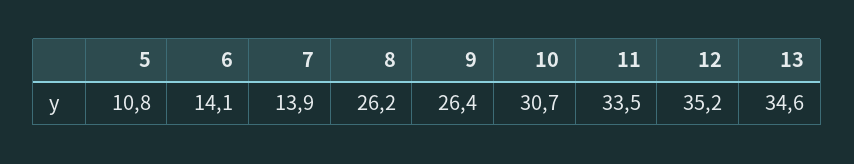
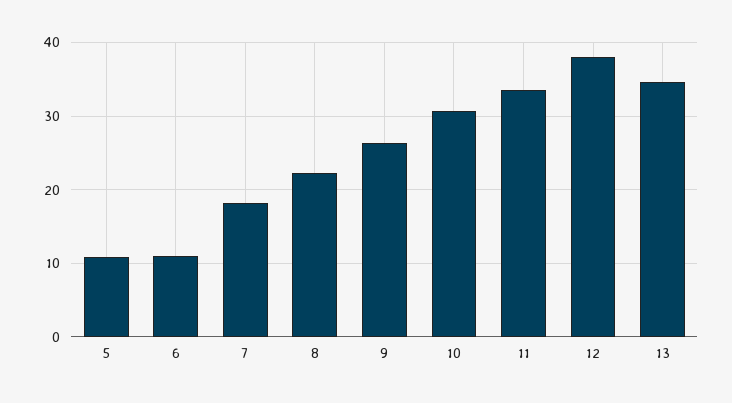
  {
    "5": 10.8,
-   "6": 14.1,
+   "6": 11,
-   "7": 13.9,
+   "7": 18,
-   "8": 26.2,
+   "8": 22,
    "9": 26.4,
    "10": 30.7,
    "11": 33.5,
-   "12": 35.2,
+   "12": 38,
    "13": 34.6
  }

